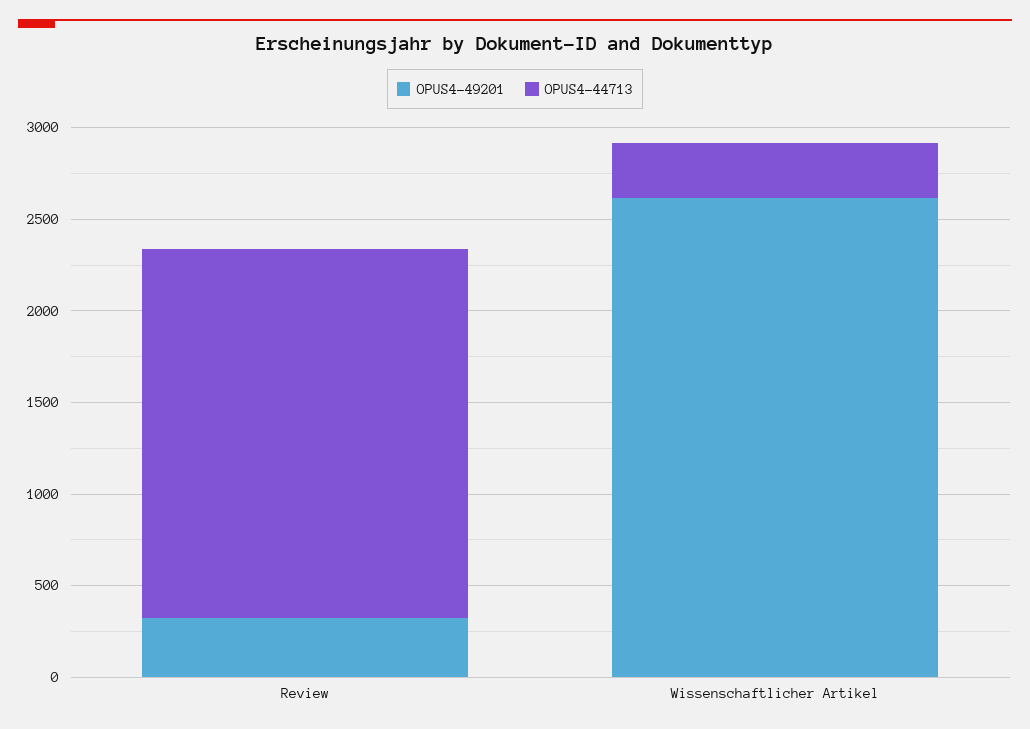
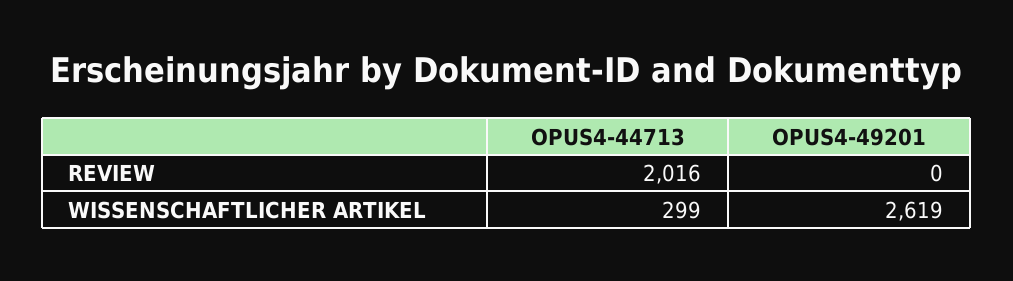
  {
    "OPUS4-49201": {
-     "Review": 300,
+     "Review": 0,
      "Wissenschaftlicher Artikel": 2619
    },
    "OPUS4-44713": {
      "Review": 2016,
      "Wissenschaftlicher Artikel": 299
    }
  }

